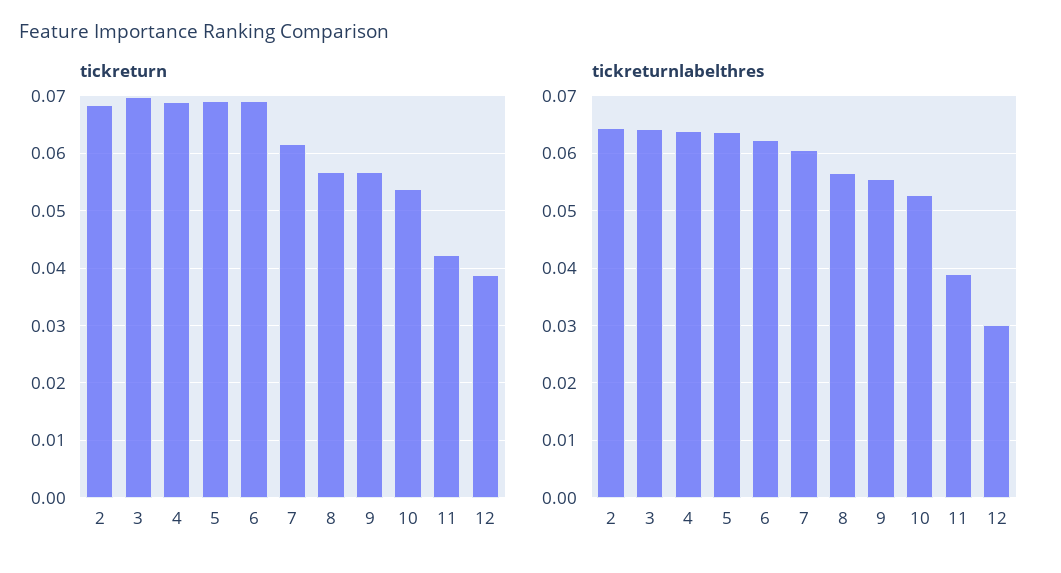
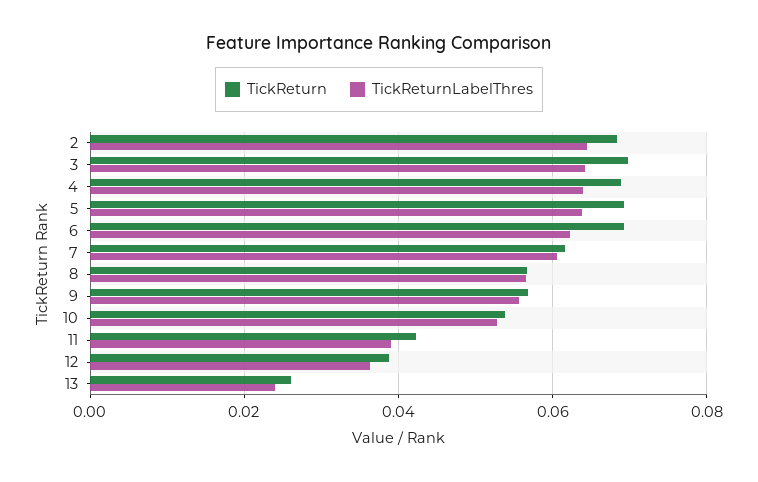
  {
    "tickreturn": {
      "2": 0.068,
      "3": 0.07,
      "4": 0.068,
      "5": 0.07,
      "6": 0.07,
      "7": 0.062,
      "8": 0.056,
      "9": 0.056,
      "10": 0.054,
      "11": 0.042,
-     "12": 0.038
+     "12": 0.038,
+     "13": 0.026
    },
    "tickreturnlabelthres": {
      "2": 0.064,
      "3": 0.064,
      "4": 0.064,
      "5": 0.064,
      "6": 0.062,
      "7": 0.06,
      "8": 0.056,
      "9": 0.056,
      "10": 0.052,
      "11": 0.04,
-     "12": 0.03
+     "12": 0.036,
+     "13": 0.024
    }
  }

